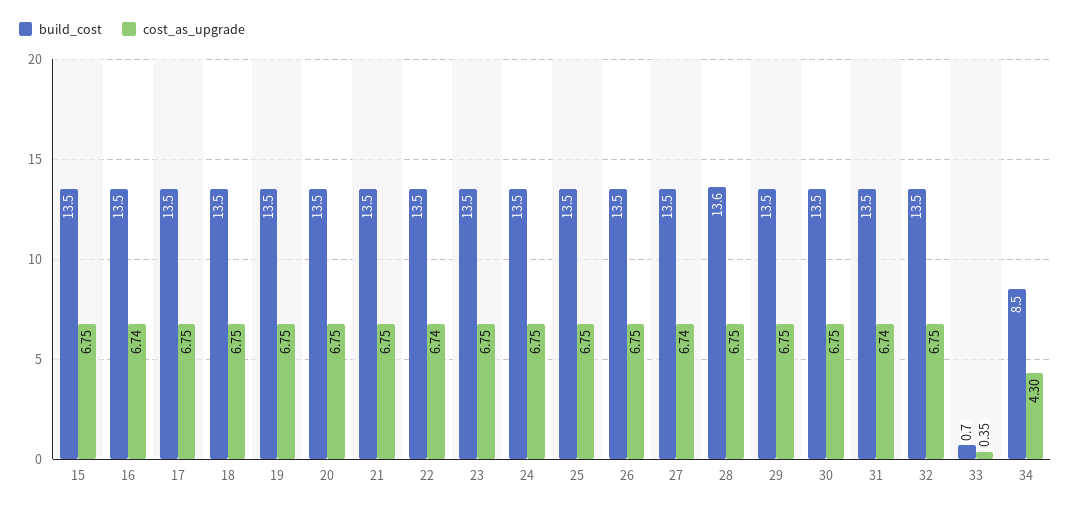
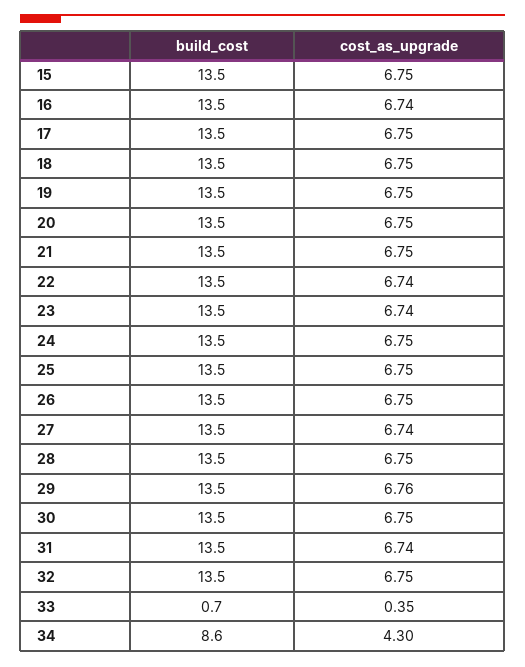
  {
    "build_cost": {
      "15": 13.5,
      "16": 13.5,
      "17": 13.5,
      "18": 13.5,
      "19": 13.5,
      "20": 13.5,
      "21": 13.5,
      "22": 13.5,
      "23": 13.5,
      "24": 13.5,
      "25": 13.5,
      "26": 13.5,
      "27": 13.5,
-     "28": 13.6,
+     "28": 13.5,
      "29": 13.5,
      "30": 13.5,
      "31": 13.5,
      "32": 13.5,
      "33": 0.7,
-     "34": 8.5
+     "34": 8.6
    },
    "cost_as_upgrade": {
      "15": 6.75,
      "16": 6.74,
      "17": 6.75,
      "18": 6.75,
      "19": 6.75,
      "20": 6.75,
      "21": 6.75,
      "22": 6.74,
-     "23": 6.75,
+     "23": 6.74,
      "24": 6.75,
      "25": 6.75,
      "26": 6.75,
      "27": 6.74,
      "28": 6.75,
-     "29": 6.75,
+     "29": 6.76,
      "30": 6.75,
      "31": 6.74,
      "32": 6.75,
      "33": 0.35,
      "34": 4.3
    }
  }

